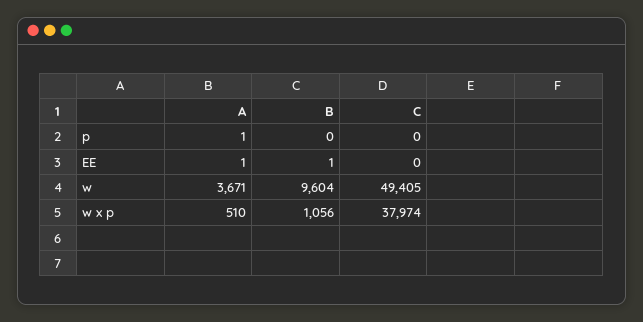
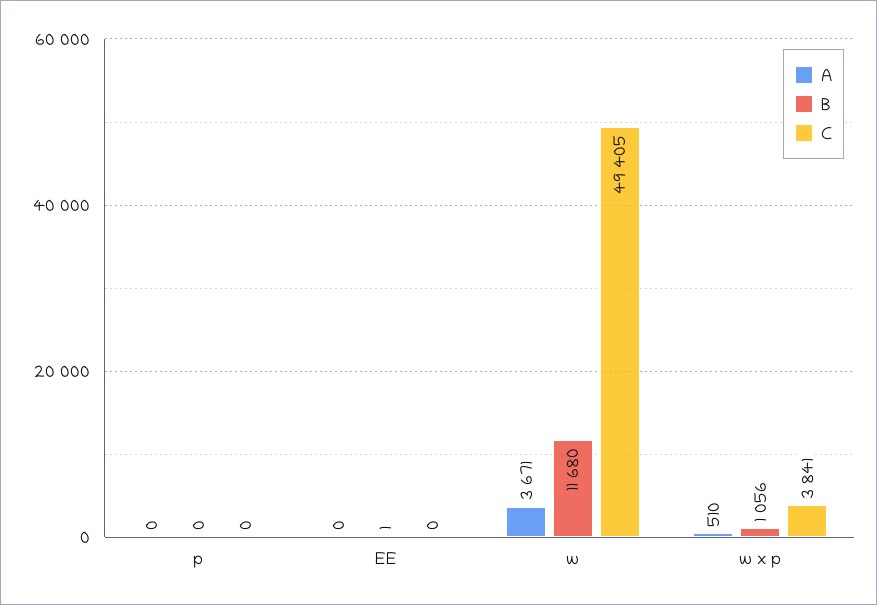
  {
    "A": {
-     "p": 1,
+     "p": 0,
-     "EE": 1,
+     "EE": 0,
      "w": 3671,
      "w x p": 510
    },
    "B": {
      "p": 0,
      "EE": 1,
-     "w": 9604,
+     "w": 11680,
      "w x p": 1056
    },
    "C": {
      "p": 0,
      "EE": 0,
      "w": 49405,
-     "w x p": 37974
+     "w x p": 3841
    }
  }

